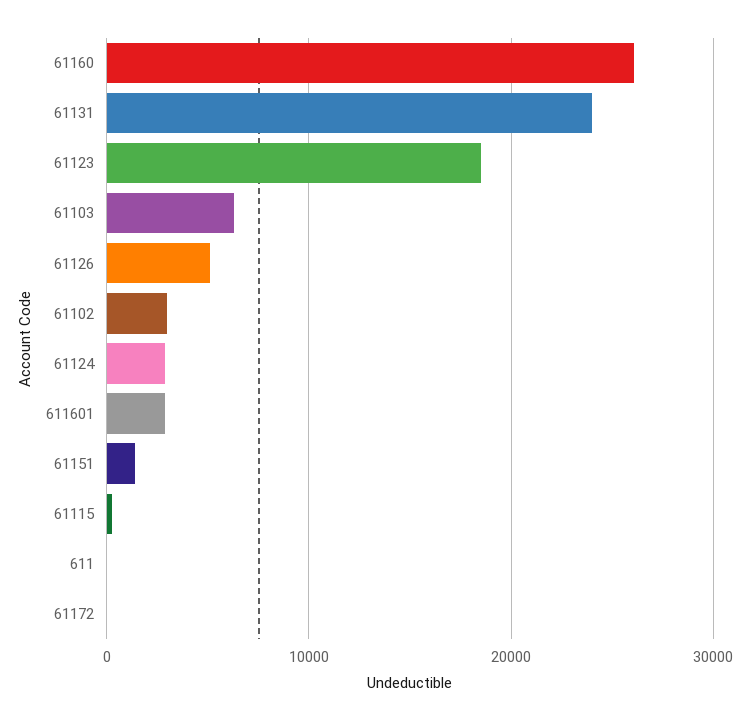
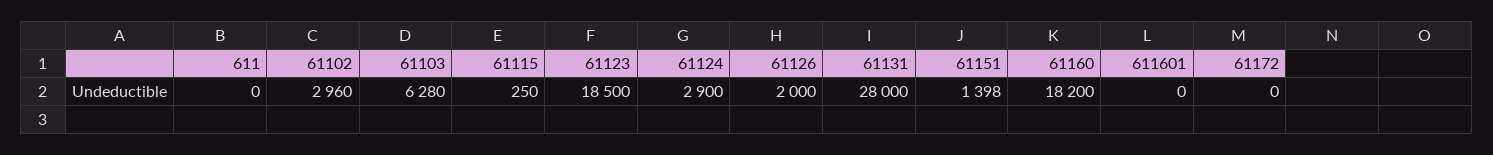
  {
-   "61160": 26000,
+   "61160": 18200,
-   "61131": 24000,
+   "61131": 28000,
    "61123": 18500,
    "61103": 6280,
-   "61126": 5000,
+   "61126": 2000,
    "61102": 2960,
    "61124": 2900,
-   "611601": 3000,
+   "611601": 0,
    "61151": 1398,
    "61115": 250,
    "611": 0,
    "61172": 0
  }

